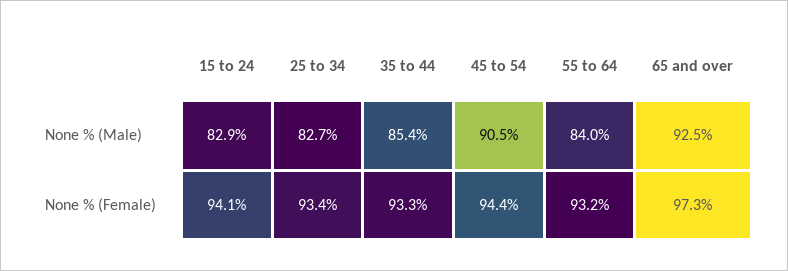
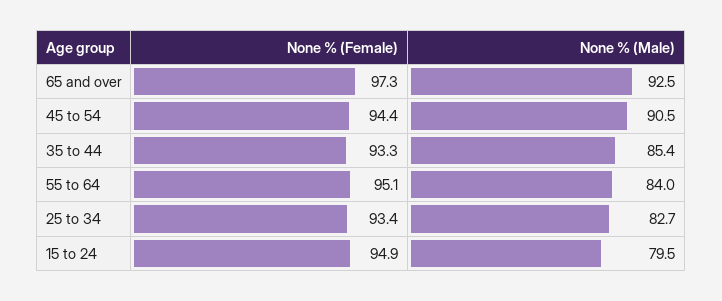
  {
    "15 to 24": {
-     "None % (Male)": 82.9,
+     "None % (Male)": 79.5,
-     "None % (Female)": 94.1
+     "None % (Female)": 94.9
    },
    "25 to 34": {
      "None % (Male)": 82.7,
      "None % (Female)": 93.4
    },
    "35 to 44": {
      "None % (Male)": 85.4,
      "None % (Female)": 93.3
    },
    "45 to 54": {
      "None % (Male)": 90.5,
      "None % (Female)": 94.4
    },
    "55 to 64": {
      "None % (Male)": 84,
-     "None % (Female)": 93.2
+     "None % (Female)": 95.1
    },
    "65 and over": {
      "None % (Male)": 92.5,
      "None % (Female)": 97.3
    }
  }

